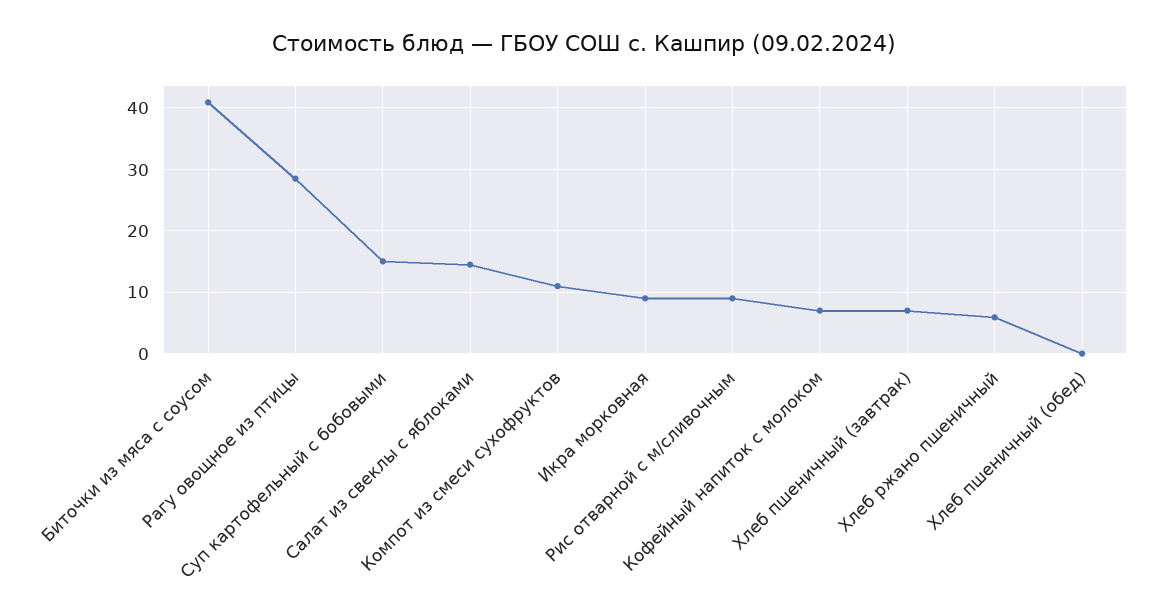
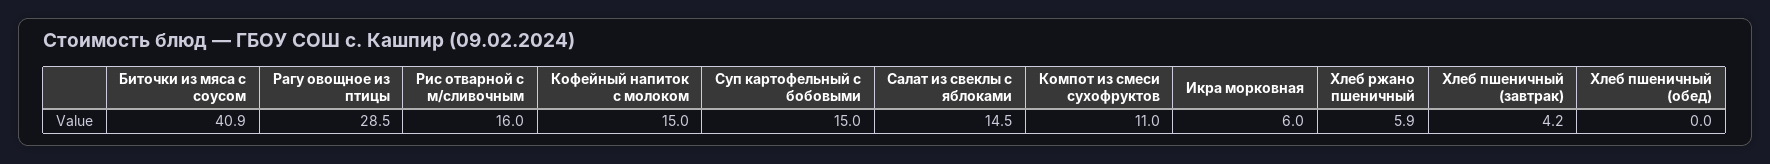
  {
    "Биточки из мяса с соусом": 40.9,
    "Рагу овощное из птицы": 28.5,
    "Суп картофельный с бобовыми": 15,
    "Салат из свеклы с яблоками": 14.5,
    "Компот из смеси сухофруктов": 11,
-   "Икра морковная": 9,
+   "Икра морковная": 6,
-   "Рис отварной с м/сливочным": 9,
+   "Рис отварной с м/сливочным": 16,
-   "Кофейный напиток с молоком": 7,
+   "Кофейный напиток с молоком": 15,
-   "Хлеб пшеничный (завтрак)": 7,
+   "Хлеб пшеничный (завтрак)": 4.2,
    "Хлеб ржано пшеничный": 5.9,
    "Хлеб пшеничный (обед)": 0
  }

